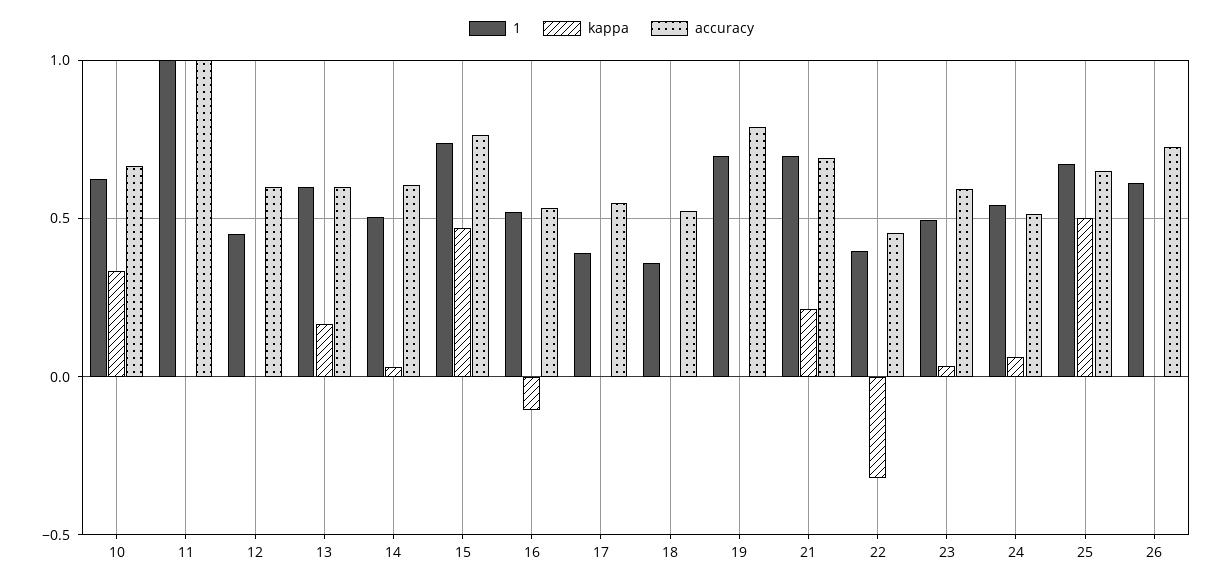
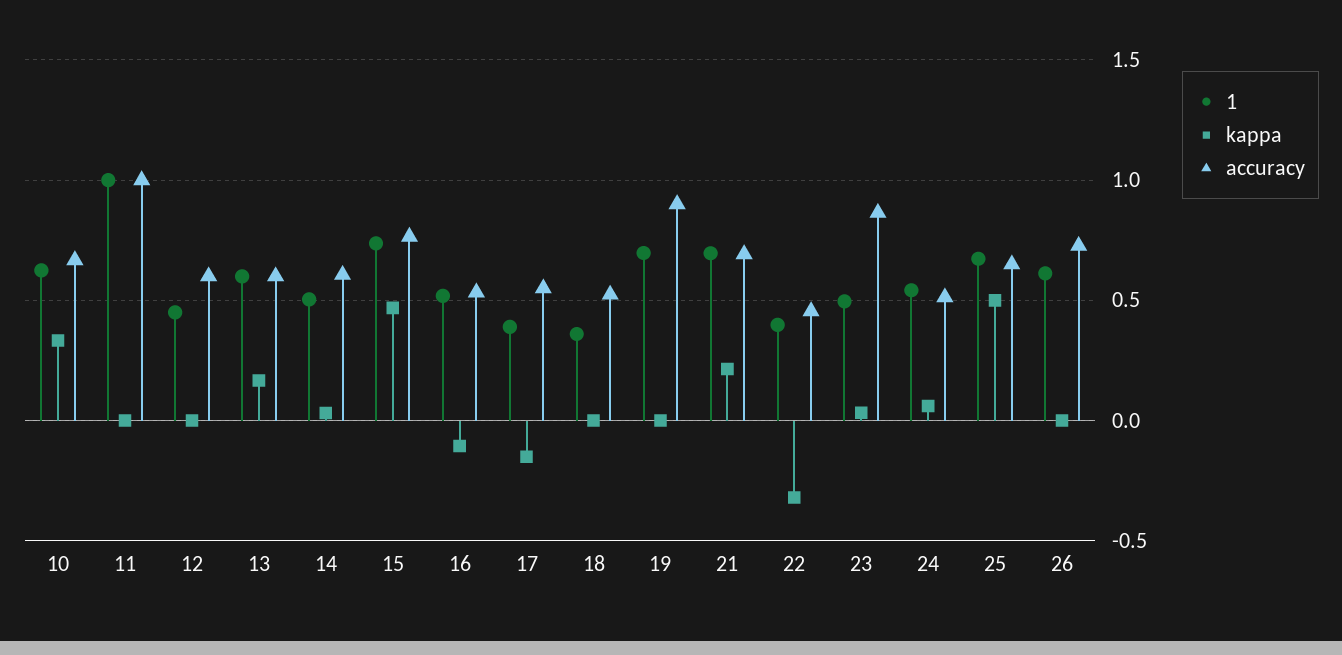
  {
    "1": {
      "10": 0.65,
      "11": 1,
      "12": 0.45,
      "13": 0.6,
      "14": 0.5,
      "15": 0.75,
      "16": 0.5,
      "17": 0.4,
      "18": 0.35,
      "19": 0.7,
      "21": 0.7,
      "22": 0.4,
      "23": 0.5,
      "24": 0.55,
      "25": 0.65,
      "26": 0.6
    },
    "kappa": {
      "10": 0.35,
      "11": 0,
      "12": 0,
      "13": 0.15,
      "14": 0.05,
      "15": 0.45,
      "16": -0.1,
-     "17": 0,
+     "17": -0.15,
      "18": 0,
      "19": 0,
      "21": 0.2,
      "22": -0.3,
      "23": 0.05,
      "24": 0.05,
      "25": 0.5,
      "26": 0
    },
    "accuracy": {
      "10": 0.65,
      "11": 1,
      "12": 0.6,
      "13": 0.6,
      "14": 0.6,
      "15": 0.75,
      "16": 0.55,
      "17": 0.55,
      "18": 0.5,
-     "19": 0.8,
+     "19": 0.9,
      "21": 0.7,
      "22": 0.45,
-     "23": 0.6,
+     "23": 0.85,
      "24": 0.5,
      "25": 0.65,
      "26": 0.75
    }
  }

